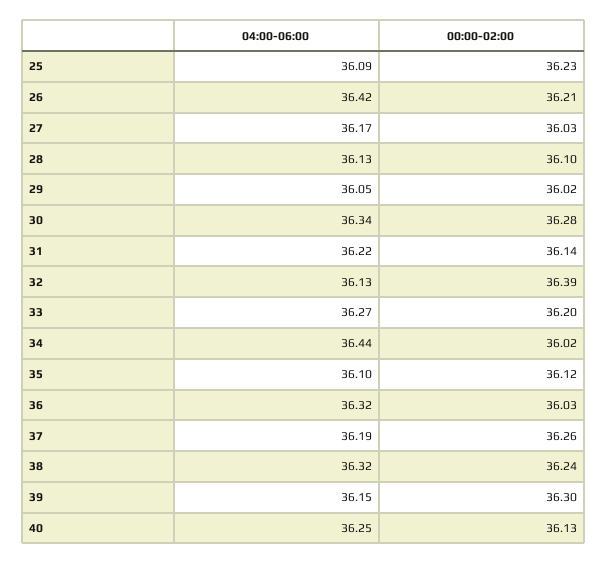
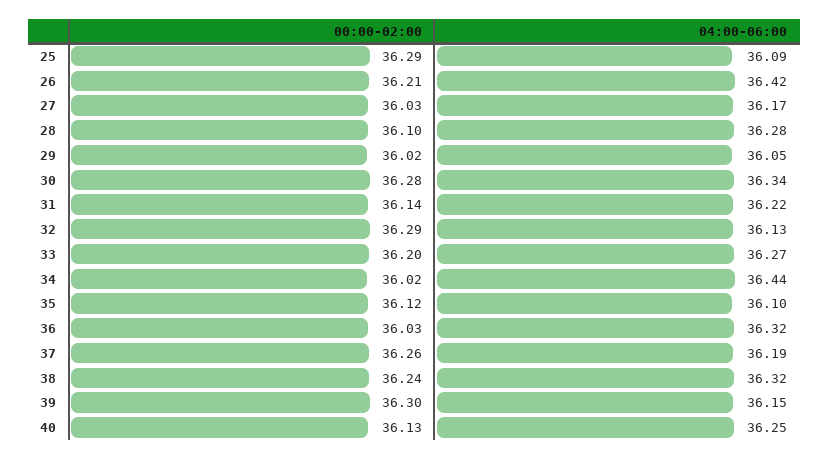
  {
    "04:00-06:00": {
      "25": 36.09,
      "26": 36.42,
      "27": 36.17,
-     "28": 36.13,
+     "28": 36.28,
      "29": 36.05,
      "30": 36.34,
      "31": 36.22,
      "32": 36.13,
      "33": 36.27,
      "34": 36.44,
      "35": 36.1,
      "36": 36.32,
      "37": 36.19,
      "38": 36.32,
      "39": 36.15,
      "40": 36.25
    },
    "00:00-02:00": {
-     "25": 36.23,
+     "25": 36.29,
      "26": 36.21,
      "27": 36.03,
      "28": 36.1,
      "29": 36.02,
      "30": 36.28,
      "31": 36.14,
-     "32": 36.39,
+     "32": 36.29,
      "33": 36.2,
      "34": 36.02,
      "35": 36.12,
      "36": 36.03,
      "37": 36.26,
      "38": 36.24,
      "39": 36.3,
      "40": 36.13
    }
  }

